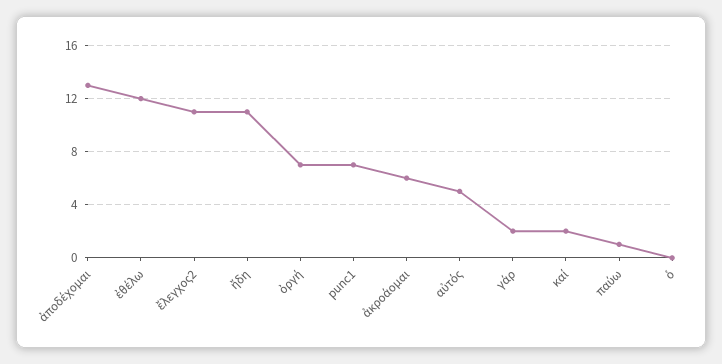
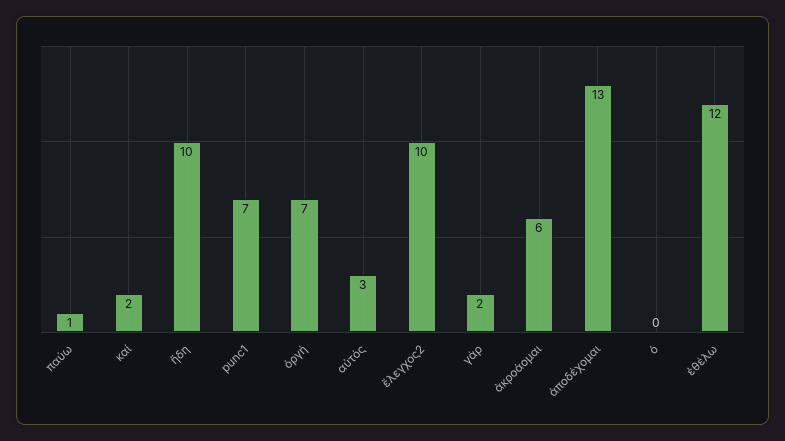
  {
    "ἀποδέχομαι": 13,
    "ἐθέλω": 12,
-   "ἔλεγχος2": 11,
+   "ἔλεγχος2": 10,
-   "ἤδη": 11,
+   "ἤδη": 10,
    "ὀργή": 7,
    "punc1": 7,
    "ἀκροάομαι": 6,
-   "αὐτός": 5,
+   "αὐτός": 3,
    "γάρ": 2,
    "καί": 2,
    "παύω": 1,
    "ὁ": 0
  }

